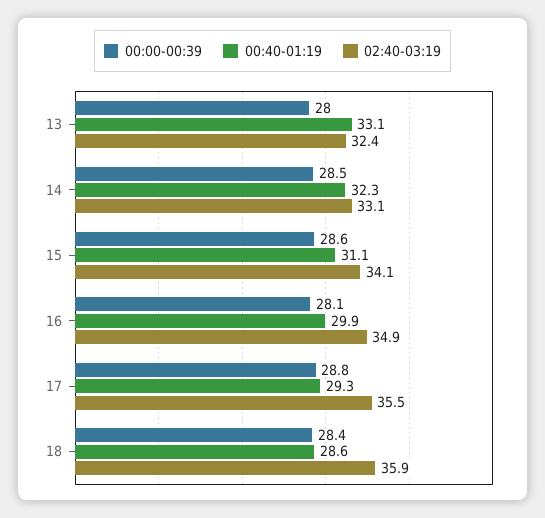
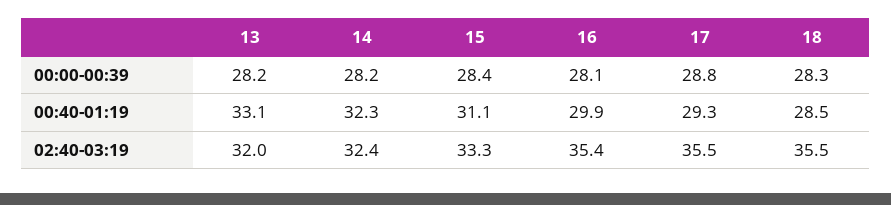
  {
    "00:00-00:39": {
-     "13": 28,
+     "13": 28.2,
-     "14": 28.5,
+     "14": 28.2,
-     "15": 28.6,
+     "15": 28.4,
      "16": 28.1,
      "17": 28.8,
-     "18": 28.4
+     "18": 28.3
    },
    "00:40-01:19": {
      "13": 33.1,
      "14": 32.3,
      "15": 31.1,
      "16": 29.9,
      "17": 29.3,
-     "18": 28.6
+     "18": 28.5
    },
    "02:40-03:19": {
-     "13": 32.4,
+     "13": 32,
-     "14": 33.1,
+     "14": 32.4,
-     "15": 34.1,
+     "15": 33.3,
-     "16": 34.9,
+     "16": 35.4,
      "17": 35.5,
-     "18": 35.9
+     "18": 35.5
    }
  }

